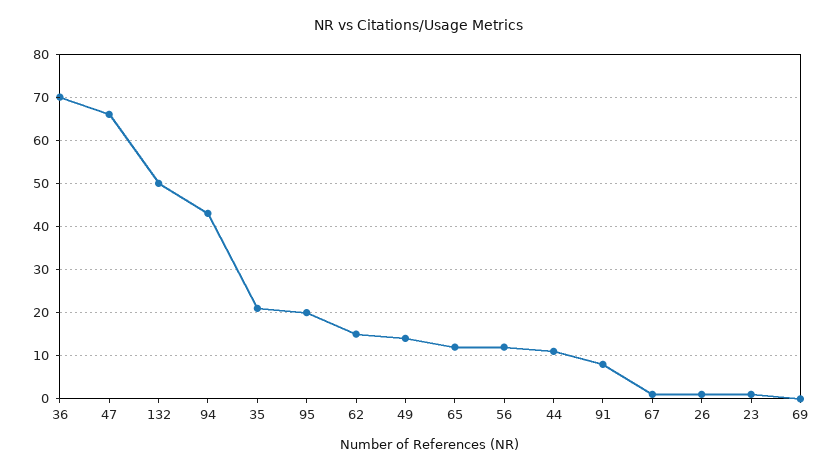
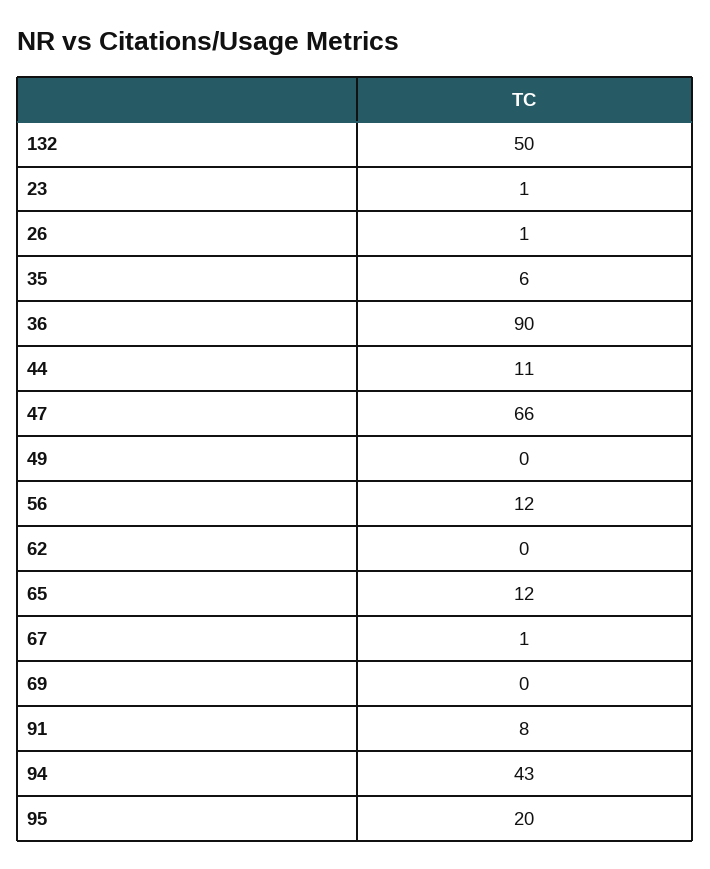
  {
-   "36": 70,
+   "36": 90,
    "47": 66,
    "132": 50,
    "94": 43,
-   "35": 20,
+   "35": 6,
    "95": 20,
-   "62": 15,
+   "62": 0,
-   "49": 15,
+   "49": 0,
    "65": 12,
    "56": 12,
    "44": 11,
    "91": 8,
    "67": 1,
    "26": 1,
    "23": 1,
    "69": 0
  }

